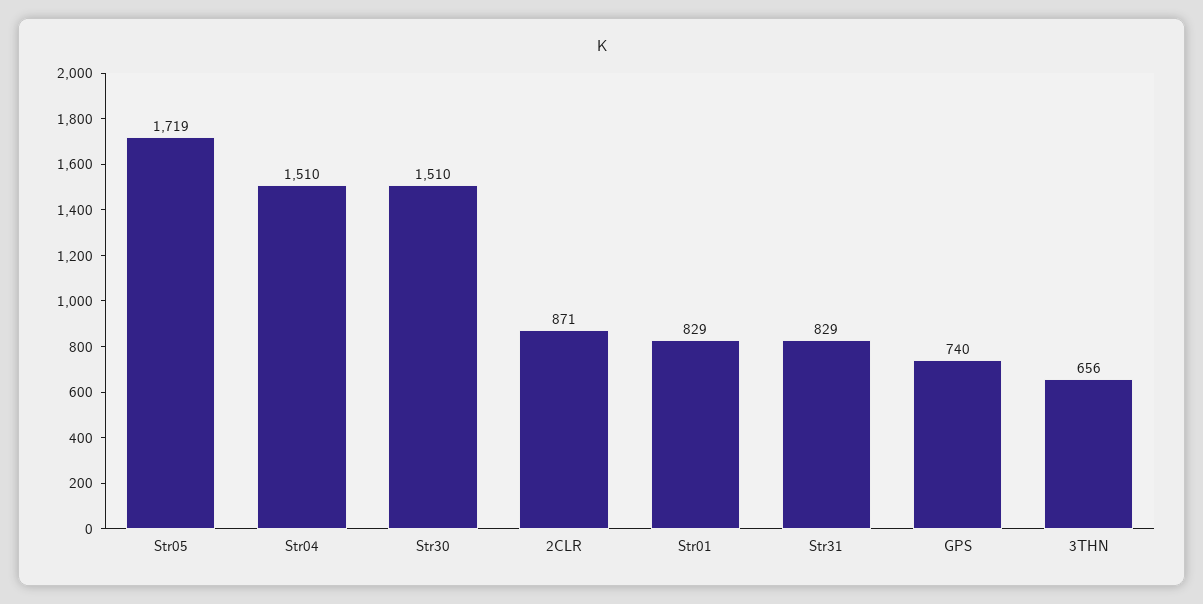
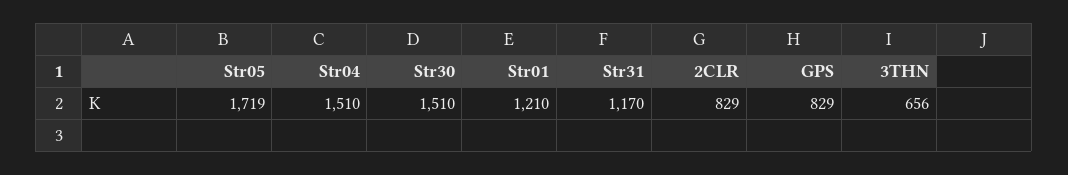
  {
    "Str05": 1719,
    "Str04": 1510,
    "Str30": 1510,
-   "2CLR": 871,
+   "2CLR": 829,
-   "Str01": 829,
+   "Str01": 1210,
-   "Str31": 829,
+   "Str31": 1170,
-   "GPS": 740,
+   "GPS": 829,
    "3THN": 656
  }

